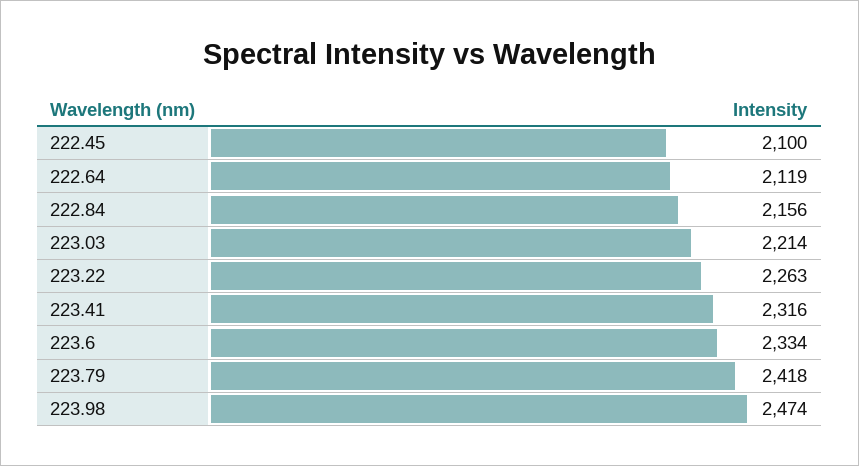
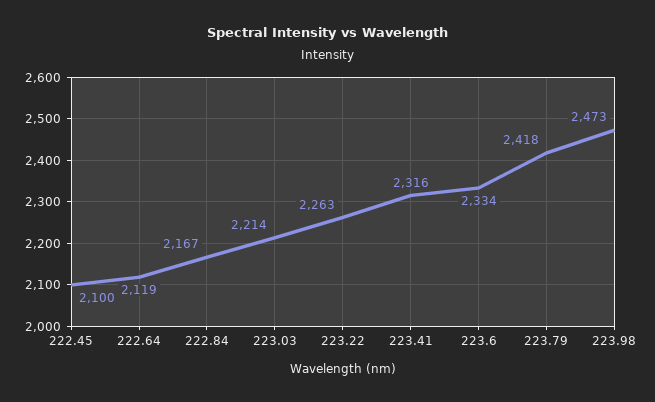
  {
    "222.45": 2100,
    "222.64": 2119,
-   "222.84": 2156,
+   "222.84": 2167,
    "223.03": 2214,
    "223.22": 2263,
    "223.41": 2316,
    "223.6": 2334,
    "223.79": 2418,
-   "223.98": 2474
+   "223.98": 2473
  }

